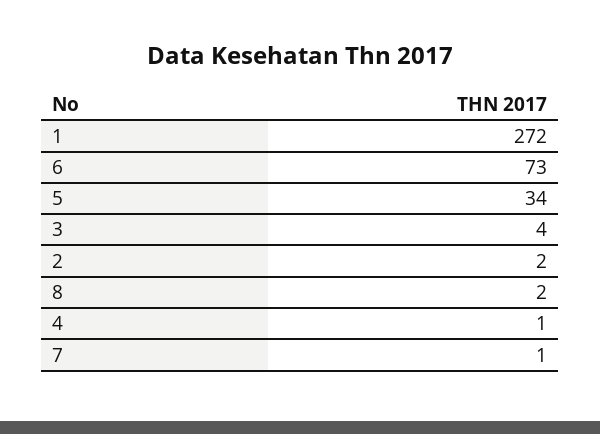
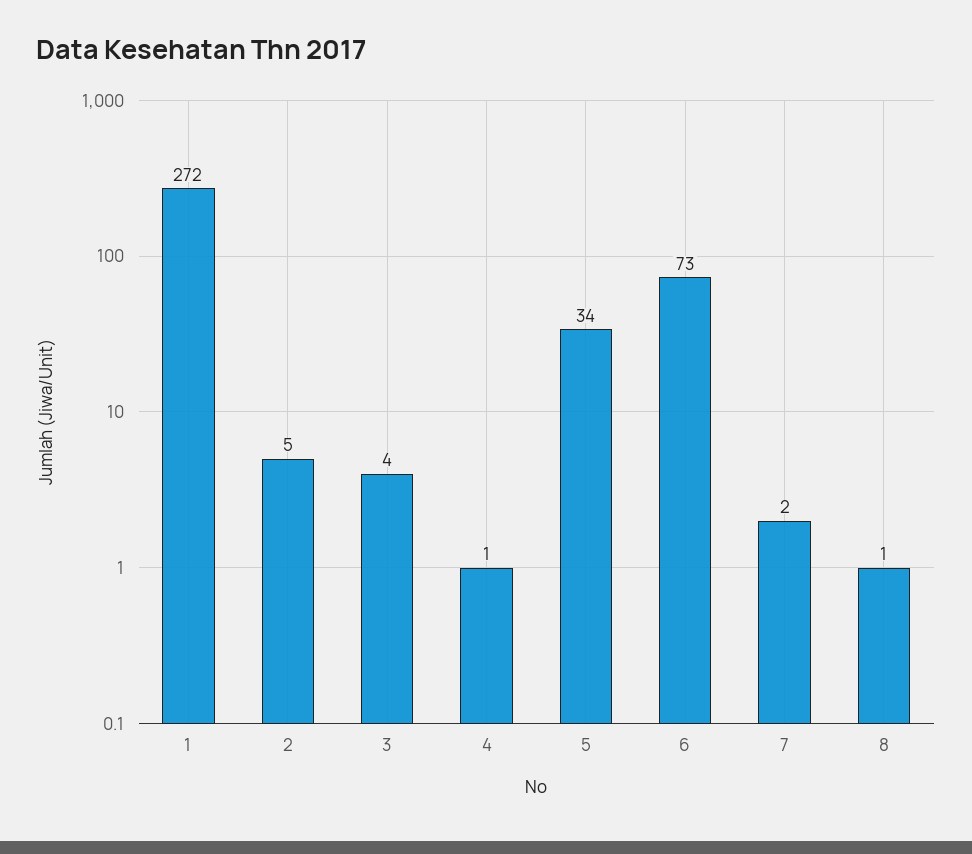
  {
    "1": 272,
    "6": 73,
    "5": 34,
    "3": 4,
-   "2": 2,
+   "2": 5,
-   "8": 2,
+   "8": 1,
    "4": 1,
-   "7": 1
+   "7": 2
  }

